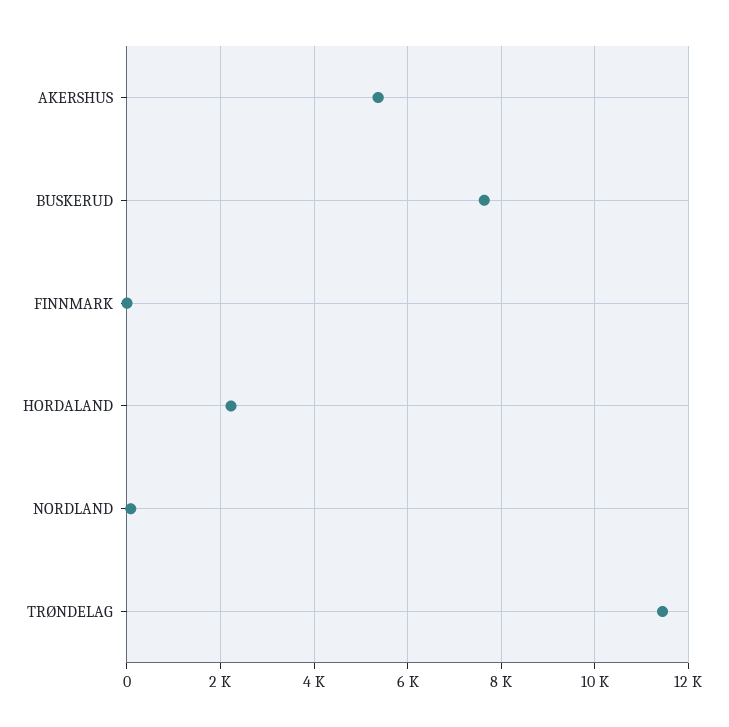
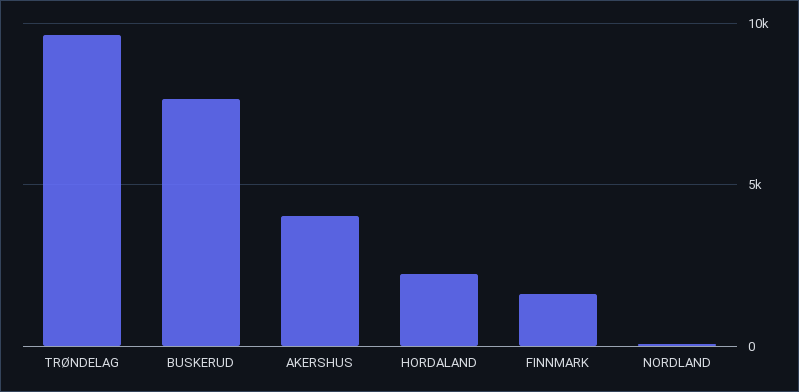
  {
-   "AKERSHUS": 5400,
+   "AKERSHUS": 4000,
    "BUSKERUD": 7600,
-   "FINNMARK": 0,
+   "FINNMARK": 1500,
    "HORDALAND": 2200,
    "NORDLAND": 0,
-   "TRØNDELAG": 11400
+   "TRØNDELAG": 9500
  }

